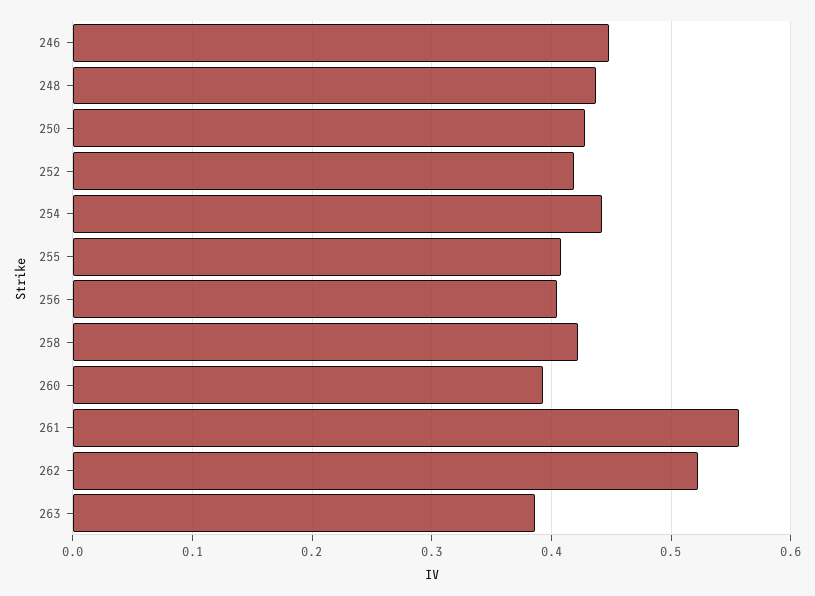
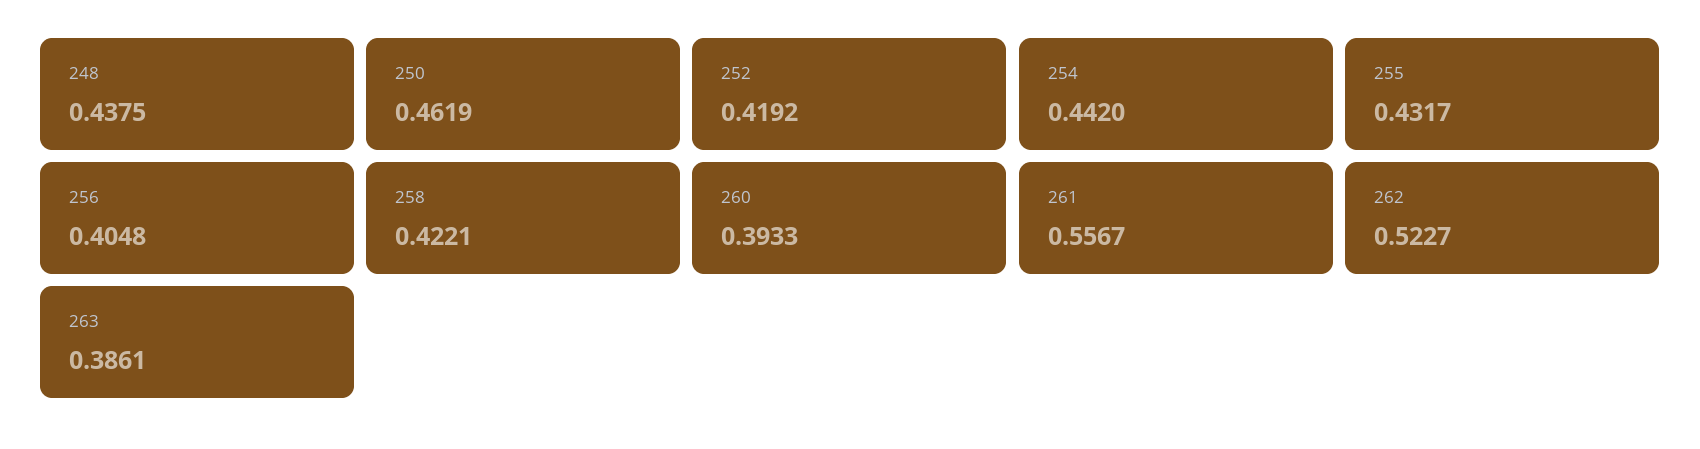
  {
-   "246": 0.45,
    "248": 0.4375,
-   "250": 0.43,
+   "250": 0.4619,
    "252": 0.4192,
    "254": 0.442,
-   "255": 0.41,
+   "255": 0.4317,
    "256": 0.4048,
    "258": 0.4221,
    "260": 0.3933,
    "261": 0.5567,
    "262": 0.5227,
    "263": 0.3861
  }

